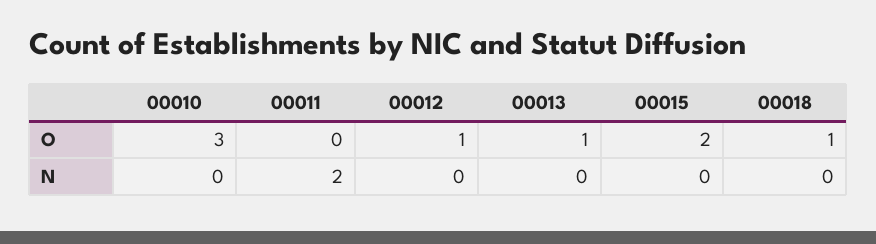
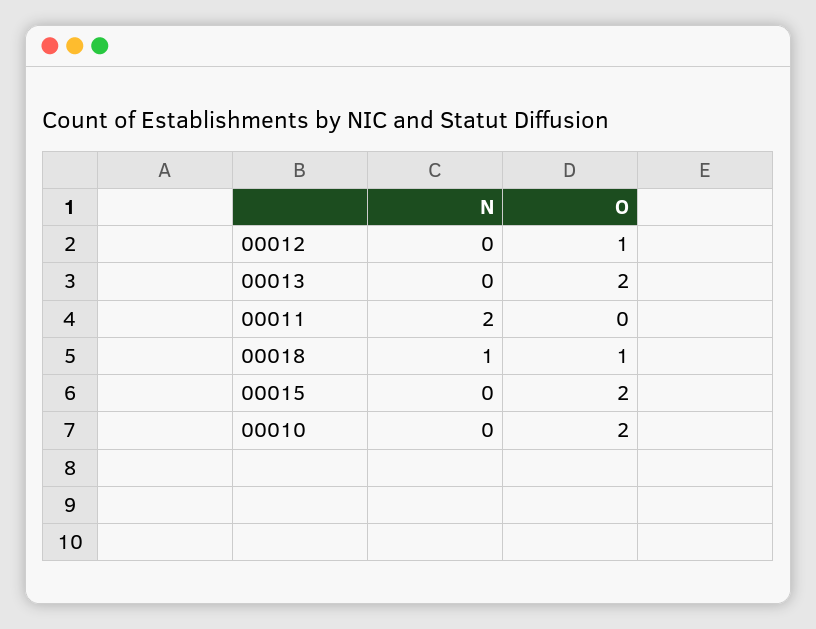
  {
    "00010": {
-     "O": 3,
+     "O": 2,
      "N": 0
    },
    "00011": {
      "O": 0,
      "N": 2
    },
    "00012": {
      "O": 1,
      "N": 0
    },
    "00013": {
-     "O": 1,
+     "O": 2,
      "N": 0
    },
    "00015": {
      "O": 2,
      "N": 0
    },
    "00018": {
      "O": 1,
-     "N": 0
+     "N": 1
    }
  }

